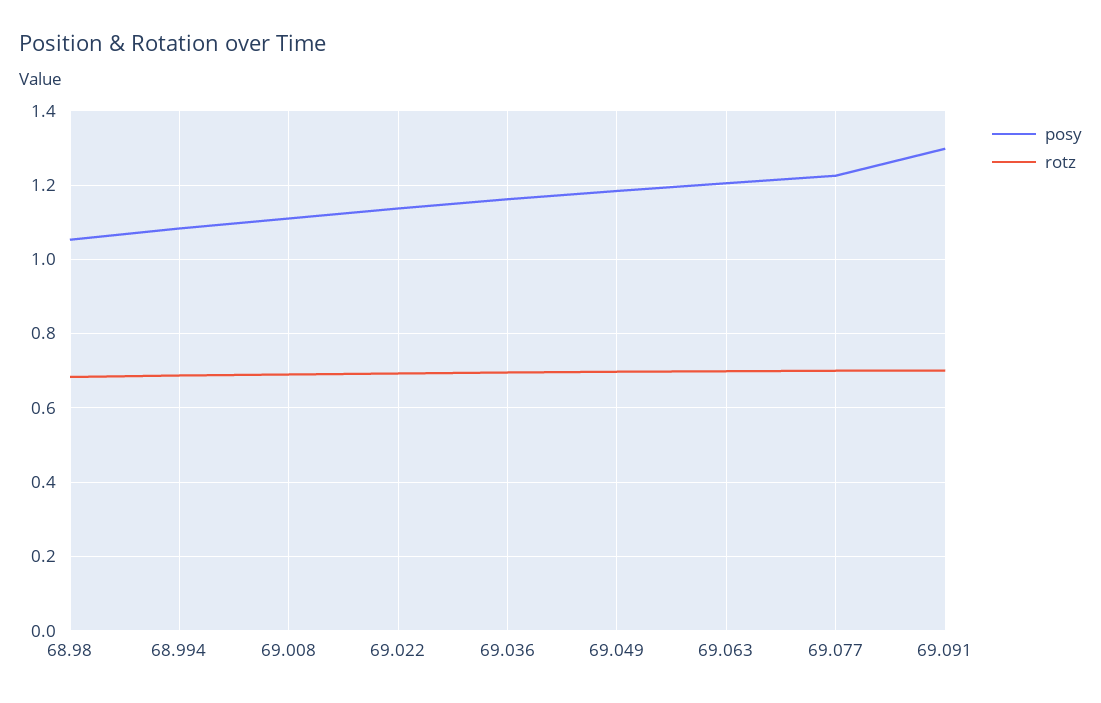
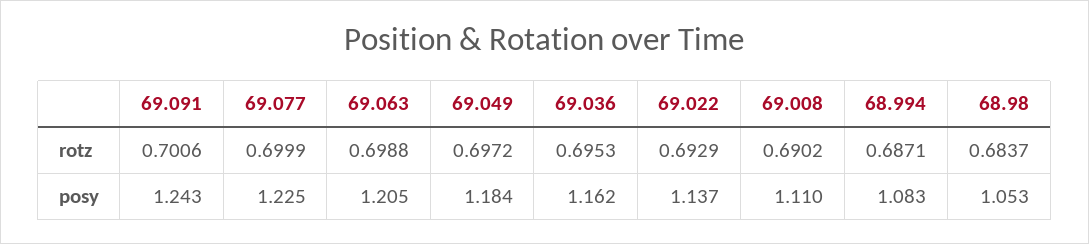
  {
    "posy": {
      "68.98": 1.053,
      "68.994": 1.083,
      "69.008": 1.11,
      "69.022": 1.137,
      "69.036": 1.162,
      "69.049": 1.184,
      "69.063": 1.205,
      "69.077": 1.225,
-     "69.091": 1.3
+     "69.091": 1.243
    },
    "rotz": {
      "68.98": 0.6837,
      "68.994": 0.6871,
      "69.008": 0.6902,
      "69.022": 0.6929,
      "69.036": 0.6953,
      "69.049": 0.6972,
      "69.063": 0.6988,
      "69.077": 0.6999,
      "69.091": 0.7006
    }
  }

